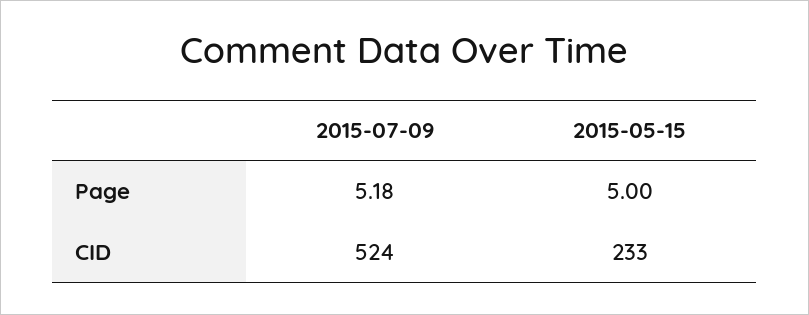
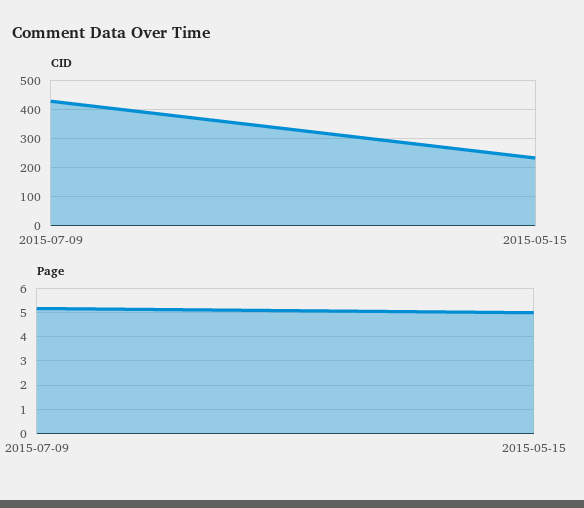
  {
    "Page": {
      "2015-07-09": 5.18,
      "2015-05-15": 5
    },
    "CID": {
-     "2015-07-09": 524,
+     "2015-07-09": 425,
      "2015-05-15": 233
    }
  }

